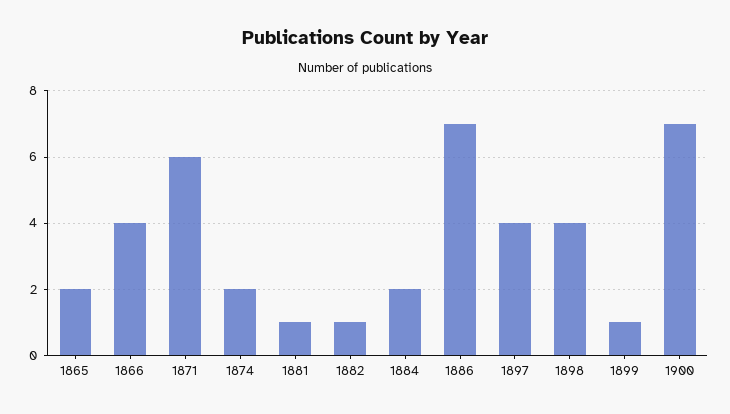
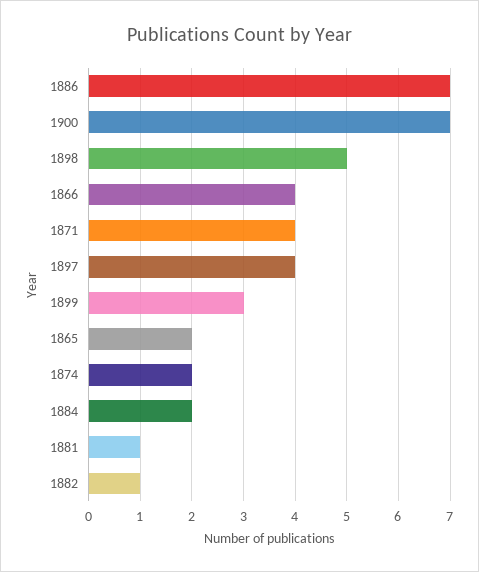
  {
    "1865": 2,
    "1866": 4,
-   "1871": 6,
+   "1871": 4,
    "1874": 2,
    "1881": 1,
    "1882": 1,
    "1884": 2,
    "1886": 7,
    "1897": 4,
-   "1898": 4,
+   "1898": 5,
-   "1899": 1,
+   "1899": 3,
    "1900": 7
  }

